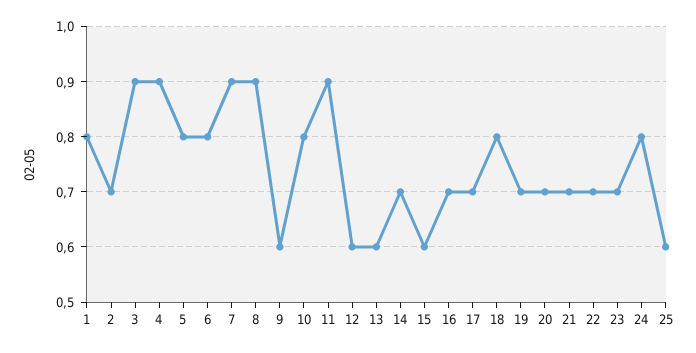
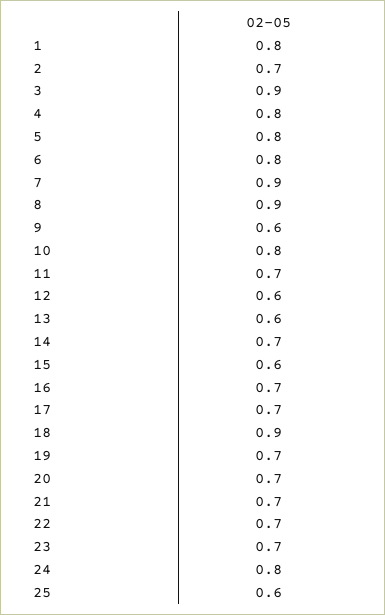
  {
    "1": 0.8,
    "2": 0.7,
    "3": 0.9,
-   "4": 0.9,
+   "4": 0.8,
    "5": 0.8,
    "6": 0.8,
    "7": 0.9,
    "8": 0.9,
    "9": 0.6,
    "10": 0.8,
-   "11": 0.9,
+   "11": 0.7,
    "12": 0.6,
    "13": 0.6,
    "14": 0.7,
    "15": 0.6,
    "16": 0.7,
    "17": 0.7,
-   "18": 0.8,
+   "18": 0.9,
    "19": 0.7,
    "20": 0.7,
    "21": 0.7,
    "22": 0.7,
    "23": 0.7,
    "24": 0.8,
    "25": 0.6
  }

